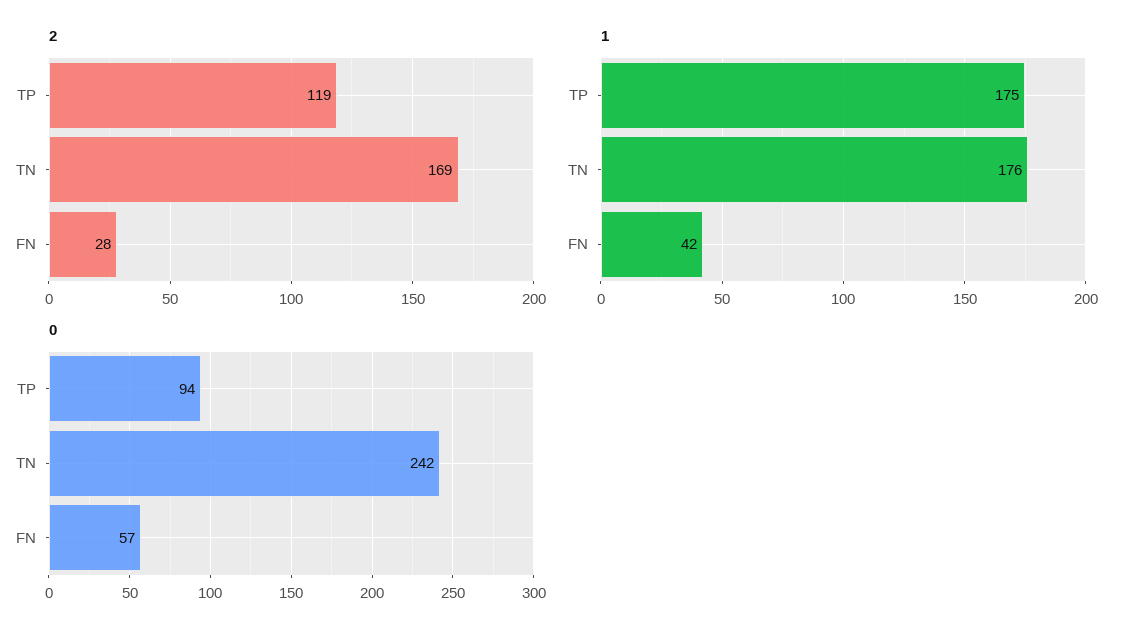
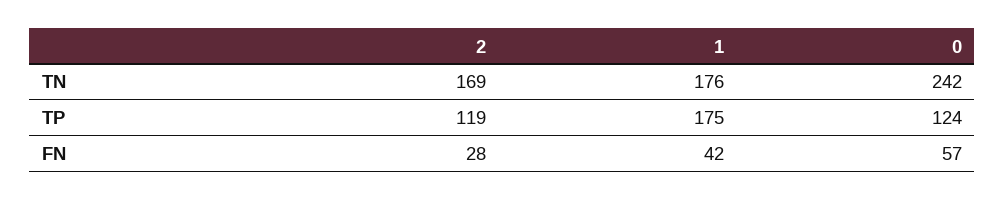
  {
    "2": {
      "TP": 119,
      "TN": 169,
      "FN": 28
    },
    "1": {
      "TP": 175,
      "TN": 176,
      "FN": 42
    },
    "0": {
-     "TP": 94,
+     "TP": 124,
      "TN": 242,
      "FN": 57
    }
  }

